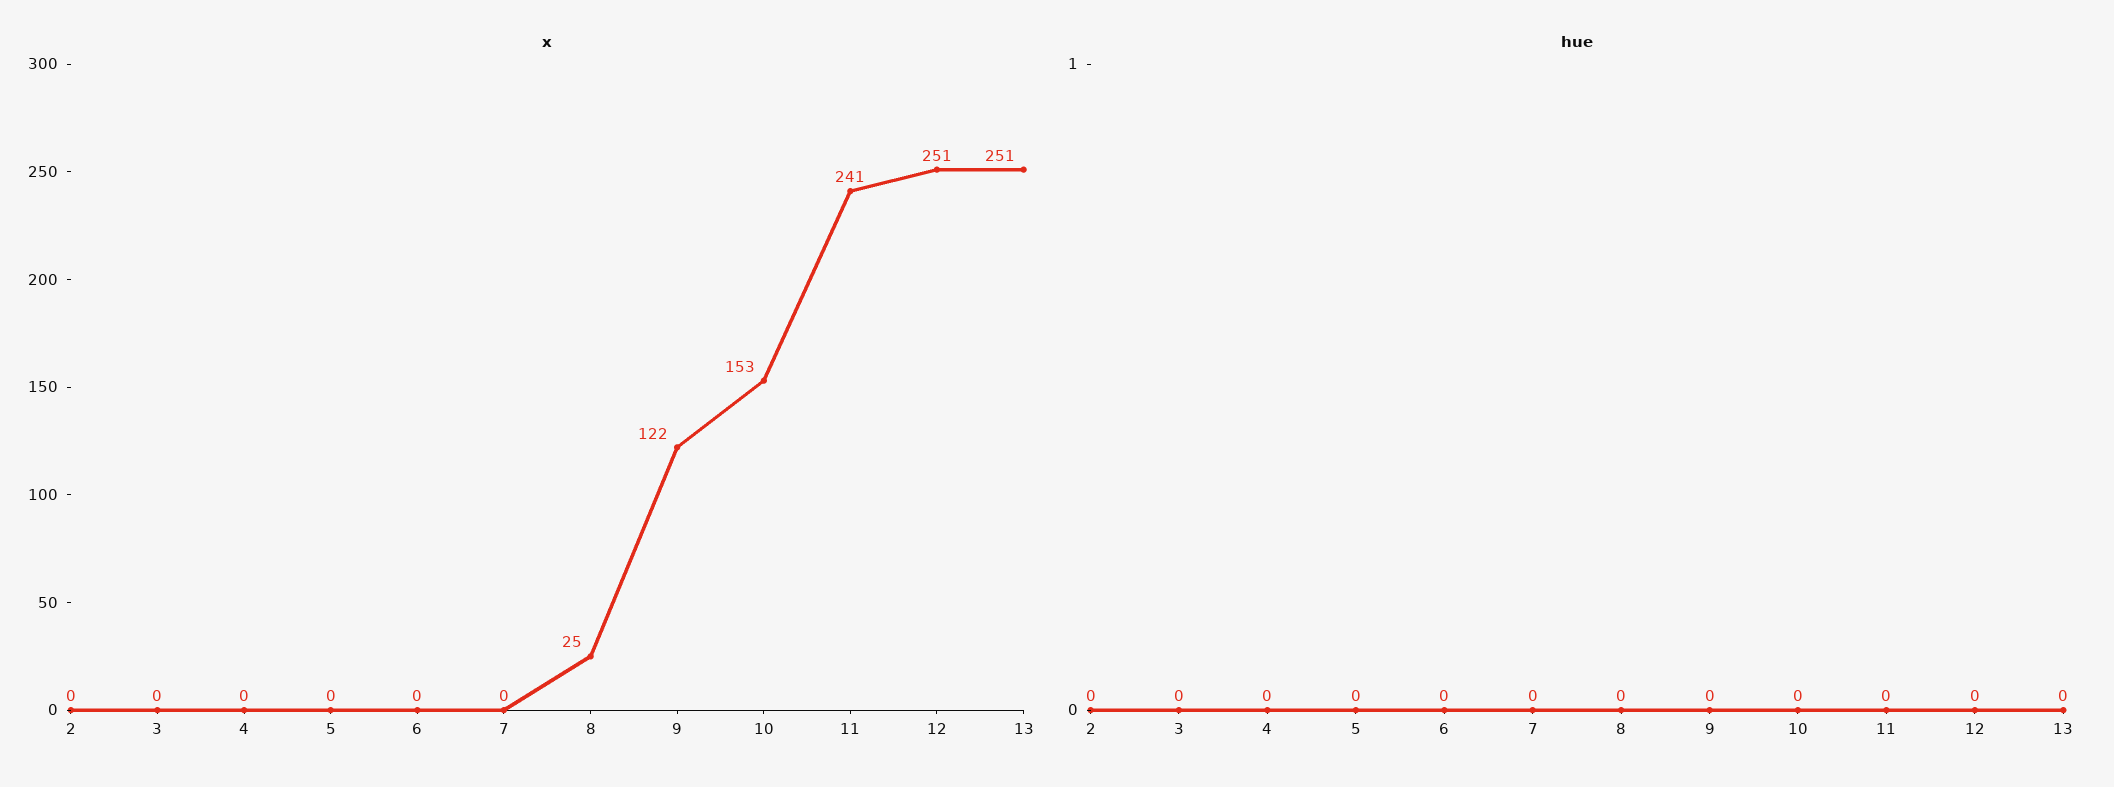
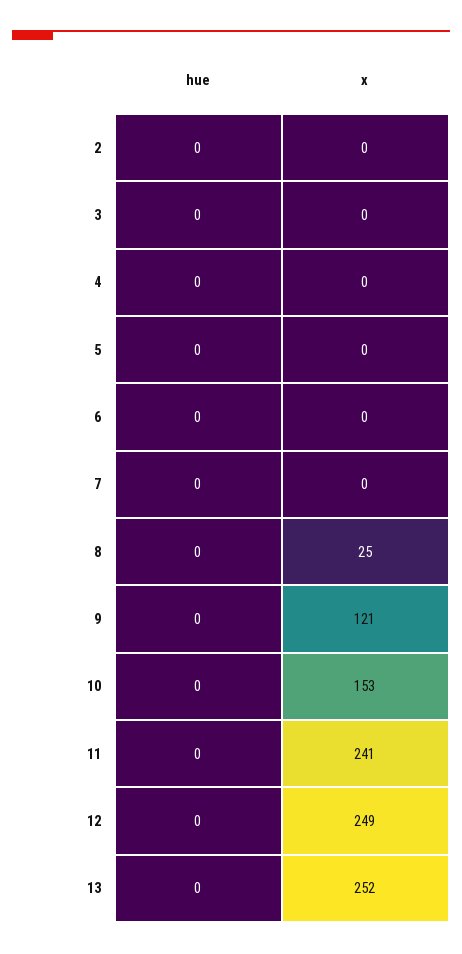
  {
    "x": {
      "2": 0,
      "3": 0,
      "4": 0,
      "5": 0,
      "6": 0,
      "7": 0,
      "8": 25,
-     "9": 122,
+     "9": 121,
      "10": 153,
      "11": 241,
-     "12": 251,
+     "12": 249,
-     "13": 251
+     "13": 252
    },
    "hue": {
      "2": 0,
      "3": 0,
      "4": 0,
      "5": 0,
      "6": 0,
      "7": 0,
      "8": 0,
      "9": 0,
      "10": 0,
      "11": 0,
      "12": 0,
      "13": 0
    }
  }

